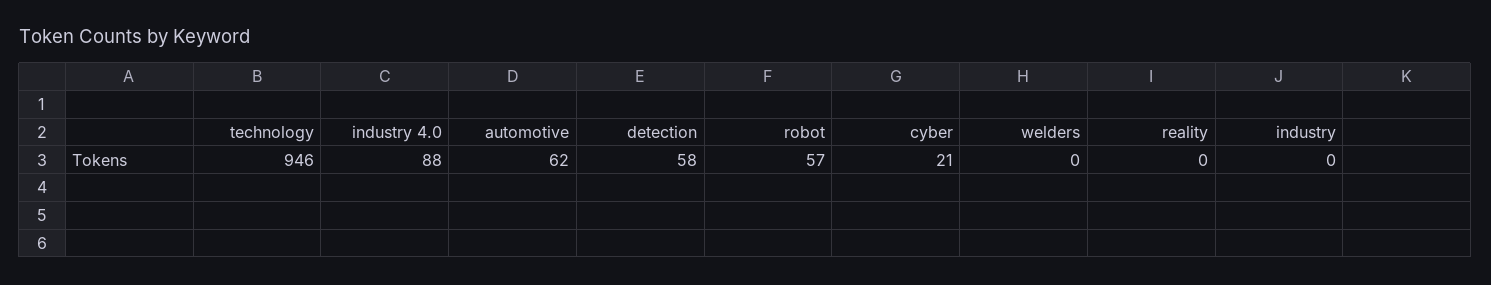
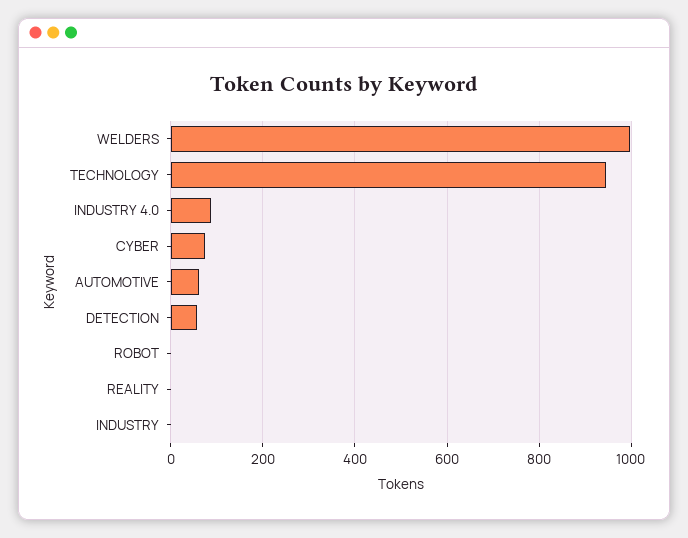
  {
    "technology": 946,
    "industry 4.0": 88,
    "automotive": 62,
    "detection": 58,
-   "robot": 57,
+   "robot": 0,
-   "cyber": 21,
+   "cyber": 80,
-   "welders": 0,
+   "welders": 1000,
    "reality": 0,
    "industry": 0
  }

